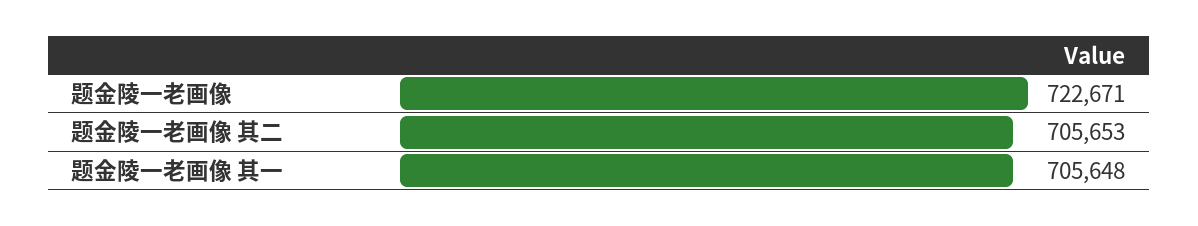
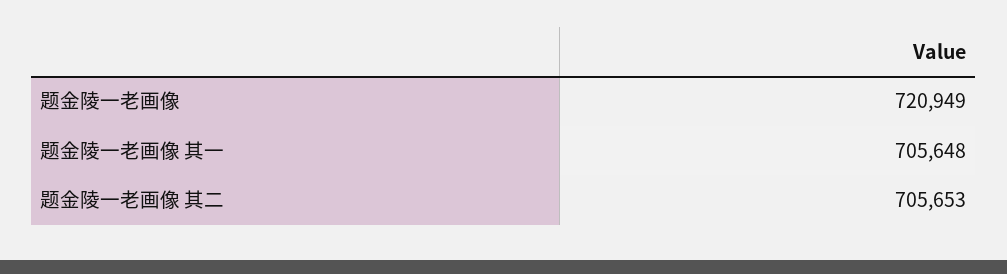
  {
-   "题金陵一老画像": 722671,
+   "题金陵一老画像": 720949,
    "题金陵一老画像 其二": 705653,
    "题金陵一老画像 其一": 705648
  }

